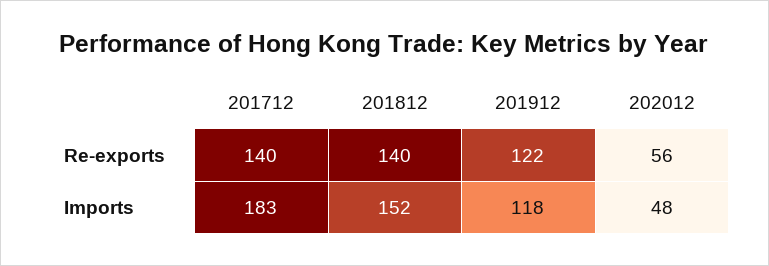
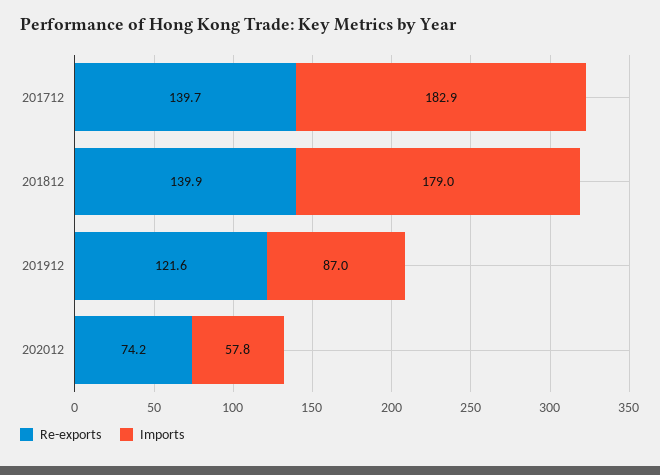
  {
    "Re-exports": {
      "201712": 139.7,
      "201812": 139.9,
      "201912": 121.6,
-     "202012": 56
+     "202012": 74.2
    },
    "Imports": {
      "201712": 182.9,
-     "201812": 152,
+     "201812": 179,
-     "201912": 118,
+     "201912": 87,
-     "202012": 48
+     "202012": 57.8
    }
  }

